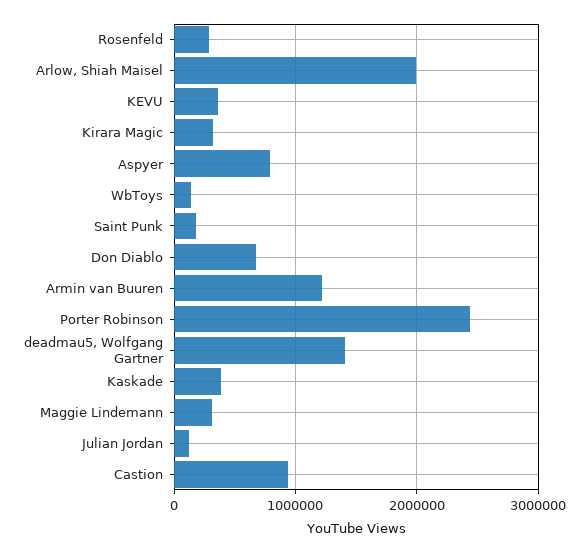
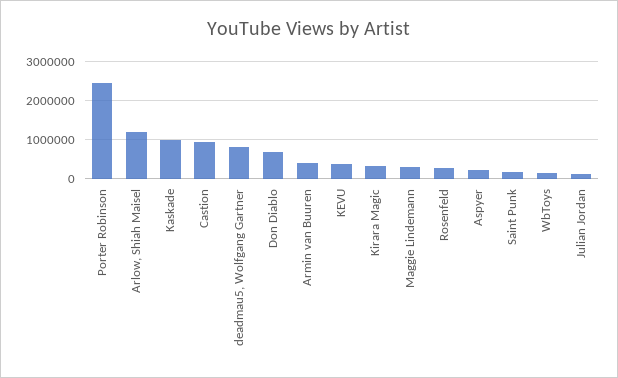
  {
    "Rosenfeld": 300000,
-   "Arlow, Shiah Maisel": 2000000,
+   "Arlow, Shiah Maisel": 1200000,
    "KEVU": 400000,
    "Kirara Magic": 300000,
-   "Aspyer": 800000,
+   "Aspyer": 200000,
    "WbToys": 100000,
    "Saint Punk": 200000,
    "Don Diablo": 700000,
-   "Armin van Buuren": 1200000,
+   "Armin van Buuren": 400000,
    "Porter Robinson": 2400000,
-   "deadmau5, Wolfgang Gartner": 1400000,
+   "deadmau5, Wolfgang Gartner": 800000,
-   "Kaskade": 400000,
+   "Kaskade": 1000000,
    "Maggie Lindemann": 300000,
    "Julian Jordan": 100000,
    "Castion": 900000
  }

